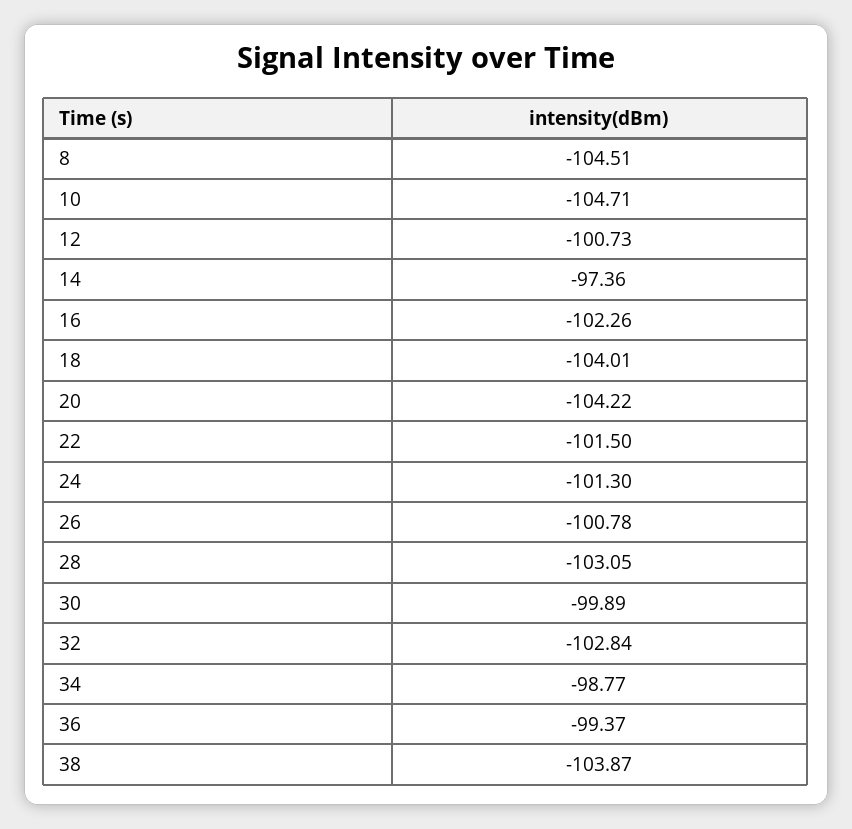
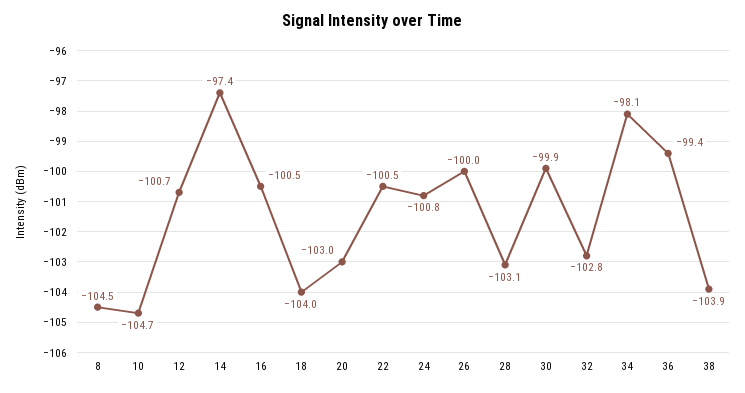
  {
    "8": -104.51,
    "10": -104.71,
    "12": -100.73,
    "14": -97.36,
-   "16": -102.26,
+   "16": -100.5,
    "18": -104.01,
-   "20": -104.22,
+   "20": -103,
-   "22": -101.5,
+   "22": -100.5,
-   "24": -101.3,
+   "24": -100.8,
-   "26": -100.78,
+   "26": -100,
    "28": -103.05,
    "30": -99.89,
    "32": -102.84,
-   "34": -98.77,
+   "34": -98.1,
    "36": -99.37,
    "38": -103.87
  }

